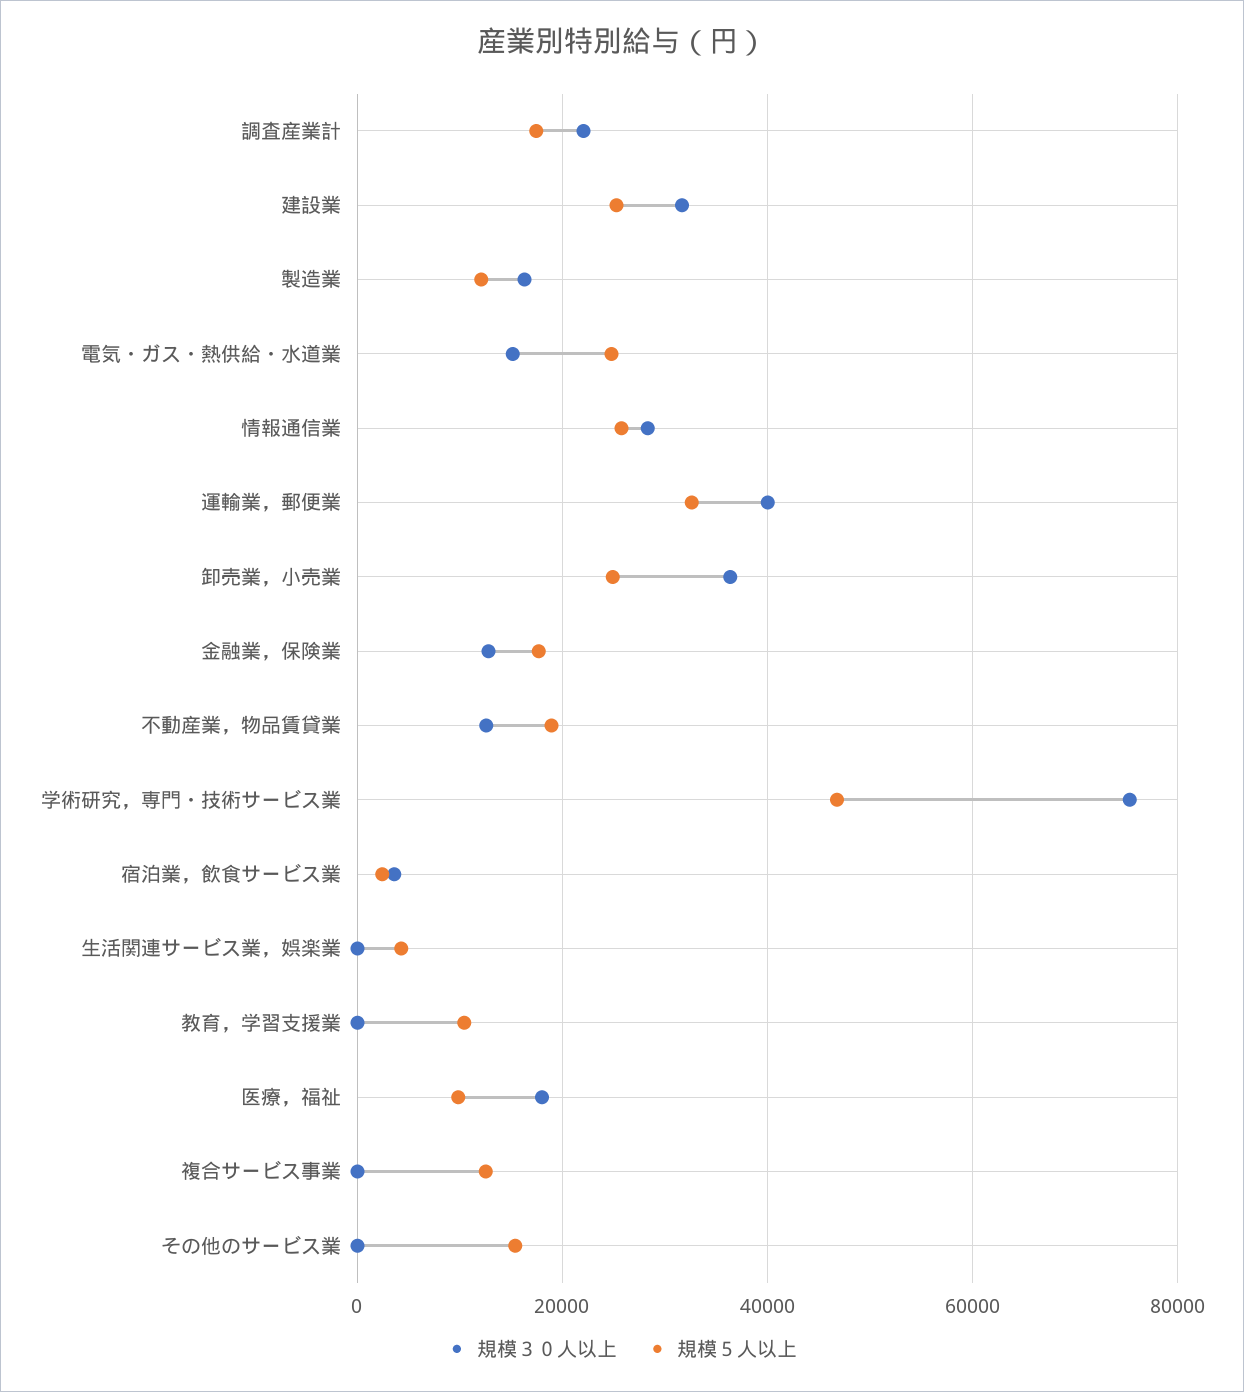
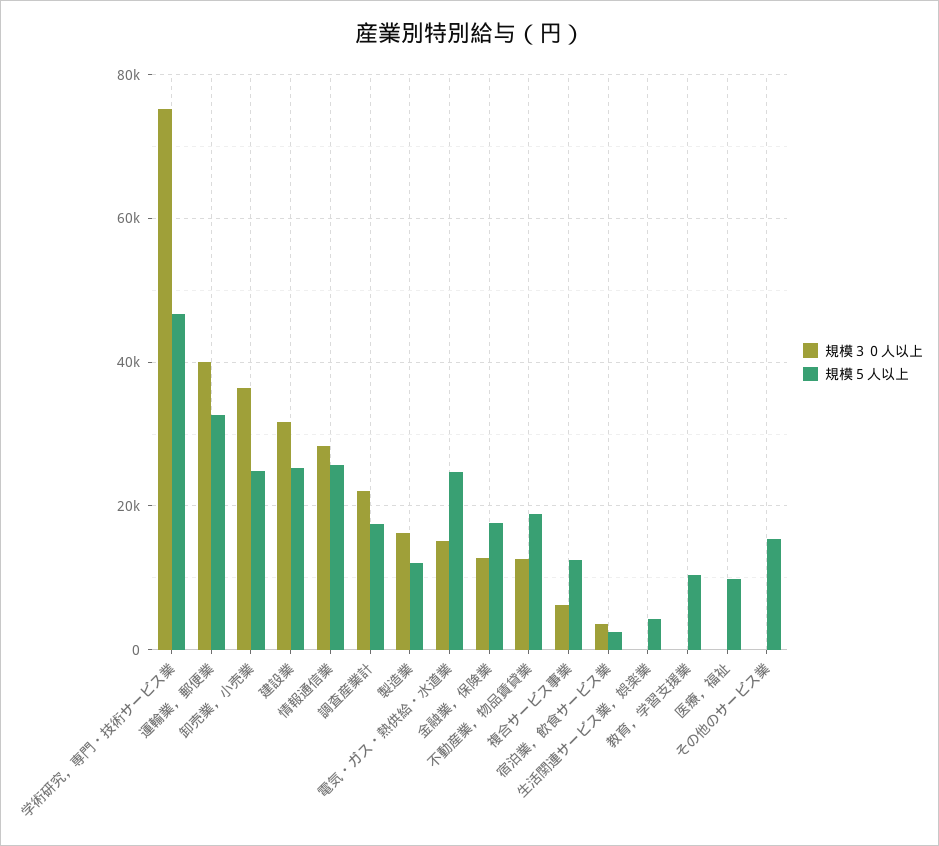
  {
    "規模３０人以上": {
      "調査産業計": 22000,
      "建設業": 32000,
      "製造業": 16000,
      "電気・ガス・熱供給・水道業": 16000,
      "情報通信業": 28000,
      "運輸業，郵便業": 40000,
      "卸売業，小売業": 36000,
      "金融業，保険業": 12000,
      "不動産業，物品賃貸業": 12000,
      "学術研究，専門・技術サービス業": 76000,
      "宿泊業，飲食サービス業": 4000,
      "生活関連サービス業，娯楽業": 0,
      "教育，学習支援業": 0,
-     "医療，福祉": 18000,
+     "医療，福祉": 0,
-     "複合サービス事業": 0,
+     "複合サービス事業": 6000,
      "その他のサービス業": 0
    },
    "規模５人以上": {
      "調査産業計": 18000,
      "建設業": 26000,
      "製造業": 12000,
      "電気・ガス・熱供給・水道業": 24000,
      "情報通信業": 26000,
      "運輸業，郵便業": 32000,
      "卸売業，小売業": 24000,
      "金融業，保険業": 18000,
      "不動産業，物品賃貸業": 18000,
      "学術研究，専門・技術サービス業": 46000,
      "宿泊業，飲食サービス業": 2000,
      "生活関連サービス業，娯楽業": 4000,
      "教育，学習支援業": 10000,
      "医療，福祉": 10000,
      "複合サービス事業": 12000,
      "その他のサービス業": 16000
    }
  }

